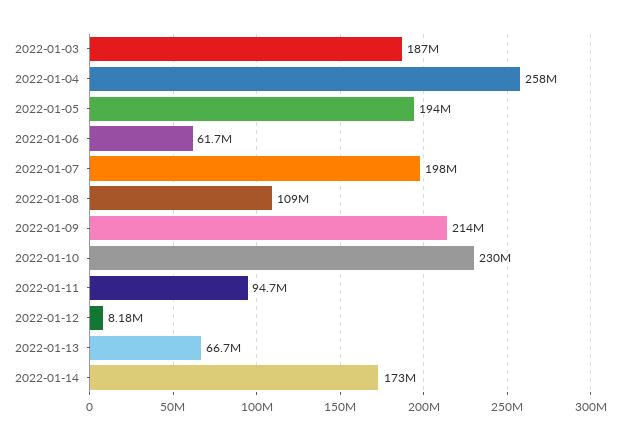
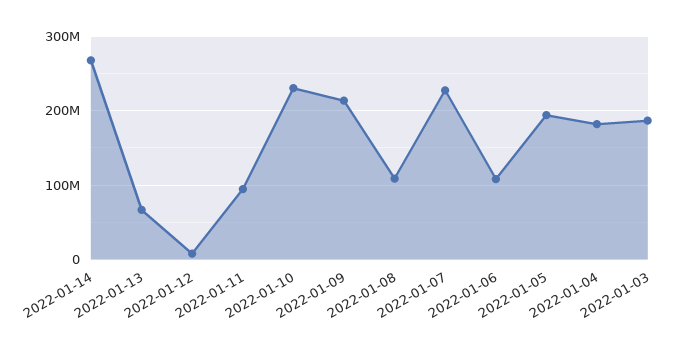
  {
    "2022-01-03": 187000000,
-   "2022-01-04": 258000000,
+   "2022-01-04": 180000000,
    "2022-01-05": 194000000,
-   "2022-01-06": 61700000,
+   "2022-01-06": 110000000,
-   "2022-01-07": 198000000,
+   "2022-01-07": 230000000,
    "2022-01-08": 109000000,
    "2022-01-09": 214000000,
    "2022-01-10": 230000000,
    "2022-01-11": 94700000,
    "2022-01-12": 8180000,
    "2022-01-13": 66700000,
-   "2022-01-14": 173000000
+   "2022-01-14": 270000000
  }

